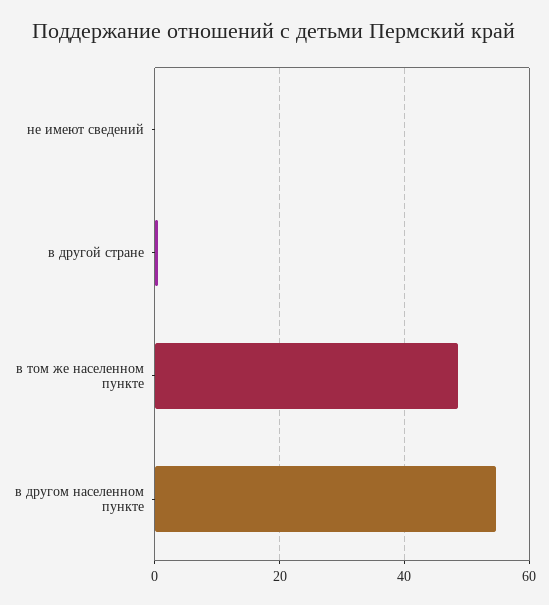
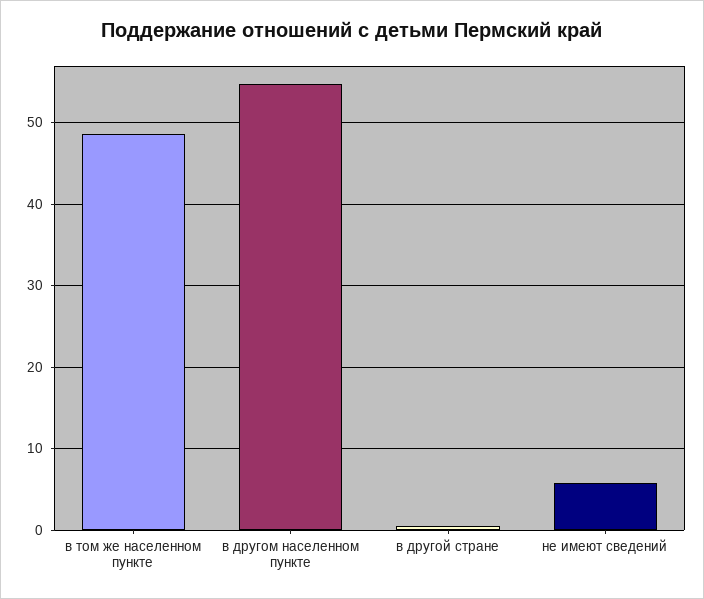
  {
-   "не имеют сведений": 0,
+   "не имеют сведений": 6,
    "в другой стране": 1,
    "в том же населенном пункте": 49,
    "в другом населенном пункте": 55
  }

